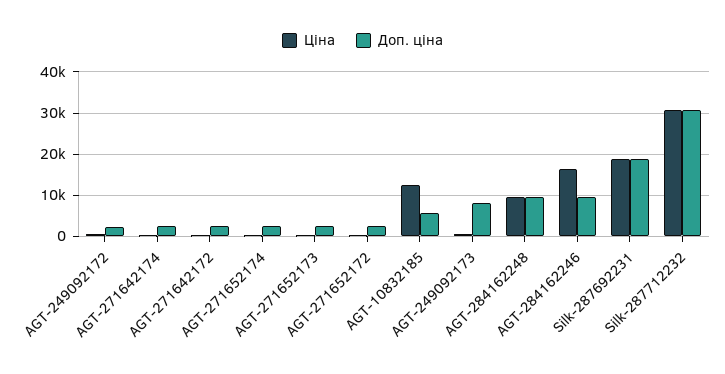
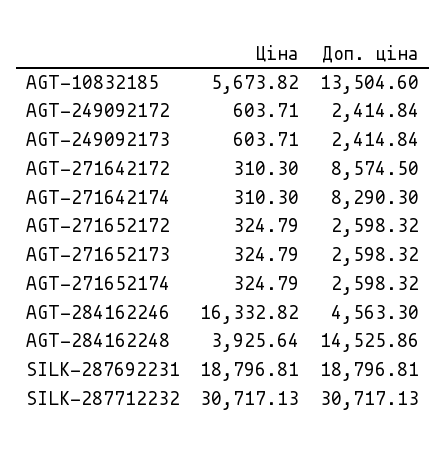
  {
    "Ціна": {
      "AGT-249092172": 603.71,
      "AGT-271642174": 310.3,
      "AGT-271642172": 310.3,
      "AGT-271652174": 324.79,
      "AGT-271652173": 324.79,
      "AGT-271652172": 324.79,
-     "AGT-10832185": 12000,
+     "AGT-10832185": 5673.82,
      "AGT-249092173": 603.71,
-     "AGT-284162248": 10000,
+     "AGT-284162248": 3925.64,
      "AGT-284162246": 16332.82,
      "Silk-287692231": 18796.81,
      "Silk-287712232": 30717.13
    },
    "Доп. ціна": {
      "AGT-249092172": 2414.84,
-     "AGT-271642174": 2000,
+     "AGT-271642174": 8290.3,
-     "AGT-271642172": 2000,
+     "AGT-271642172": 8574.5,
      "AGT-271652174": 2598.32,
      "AGT-271652173": 2598.32,
      "AGT-271652172": 2598.32,
-     "AGT-10832185": 6000,
+     "AGT-10832185": 13504.6,
-     "AGT-249092173": 8000,
+     "AGT-249092173": 2414.84,
-     "AGT-284162248": 10000,
+     "AGT-284162248": 14525.86,
-     "AGT-284162246": 10000,
+     "AGT-284162246": 4563.3,
      "Silk-287692231": 18796.81,
      "Silk-287712232": 30717.13
    }
  }

